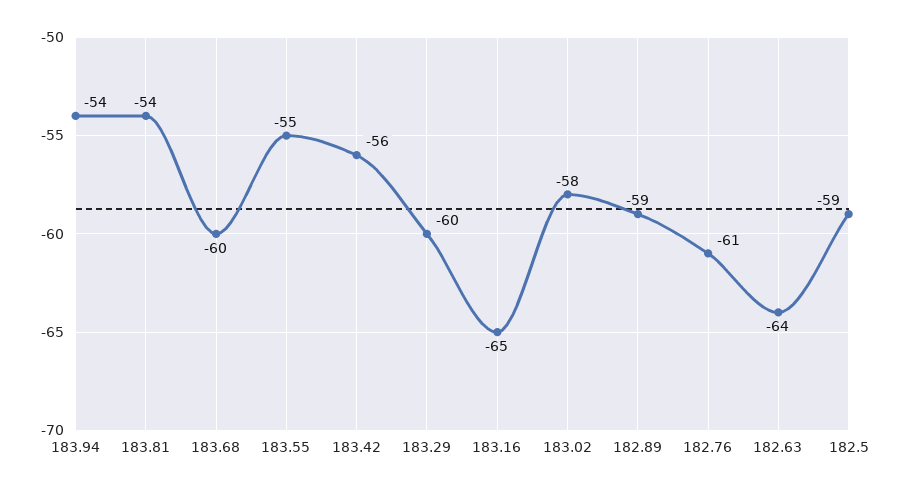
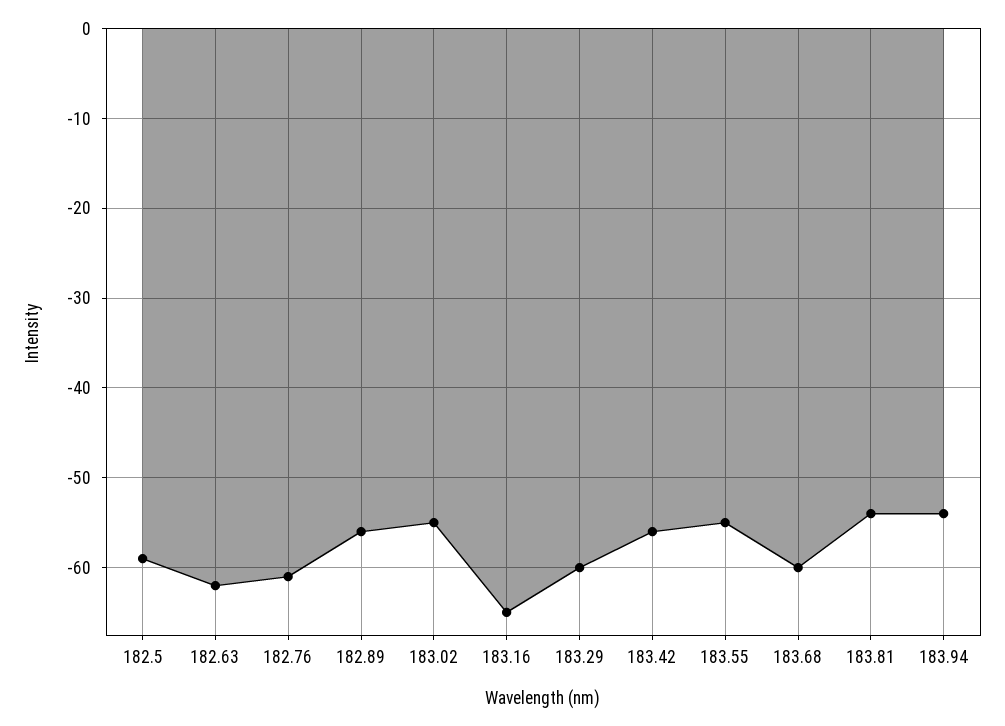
  {
    "183.94": -54,
    "183.81": -54,
    "183.68": -60,
    "183.55": -55,
    "183.42": -56,
    "183.29": -60,
    "183.16": -65,
-   "183.02": -58,
+   "183.02": -55,
-   "182.89": -59,
+   "182.89": -56,
    "182.76": -61,
-   "182.63": -64,
+   "182.63": -62,
    "182.5": -59
  }

